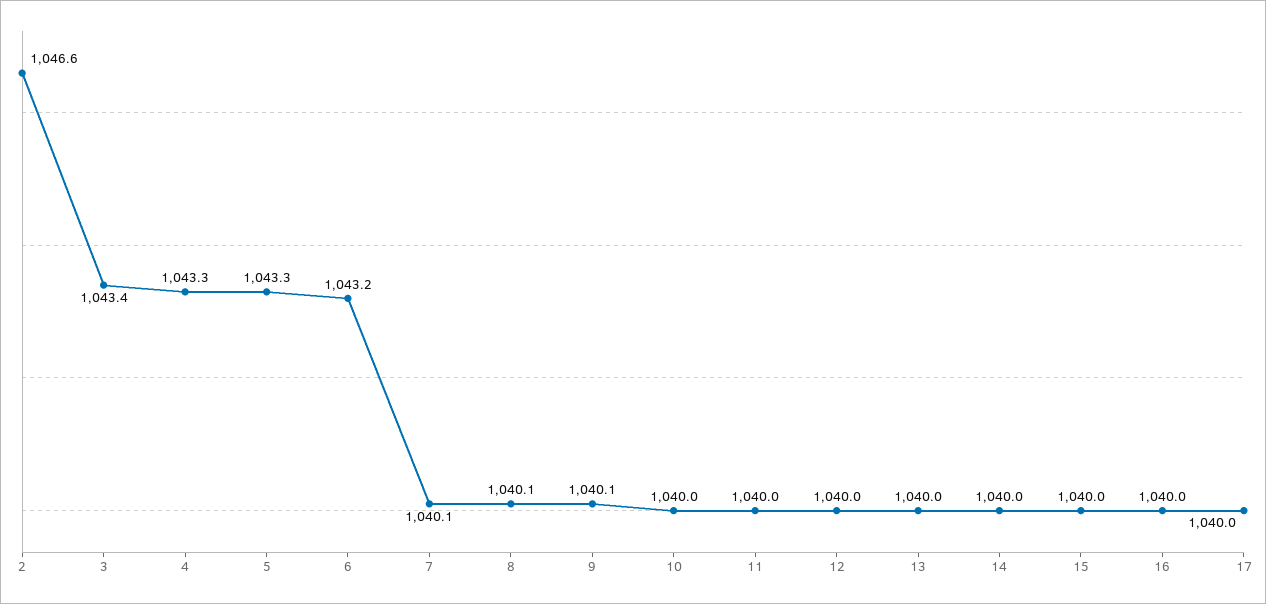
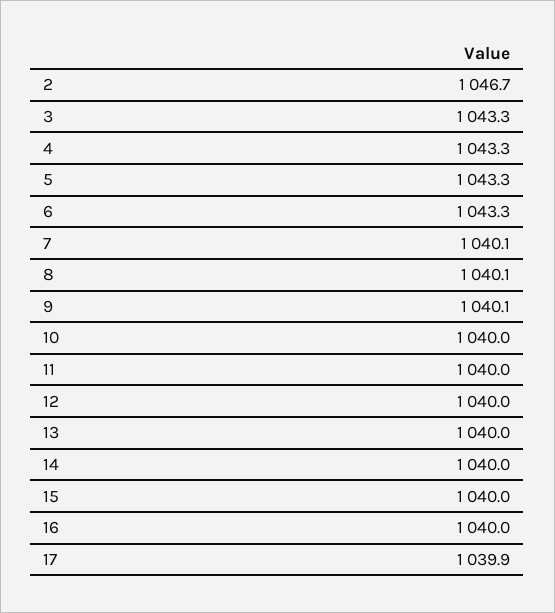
  {
-   "2": 1046.6,
+   "2": 1046.7,
-   "3": 1043.4,
+   "3": 1043.3,
    "4": 1043.3,
    "5": 1043.3,
-   "6": 1043.2,
+   "6": 1043.3,
    "7": 1040.1,
    "8": 1040.1,
    "9": 1040.1,
    "10": 1040,
    "11": 1040,
    "12": 1040,
    "13": 1040,
    "14": 1040,
    "15": 1040,
    "16": 1040,
-   "17": 1040
+   "17": 1039.9
  }

